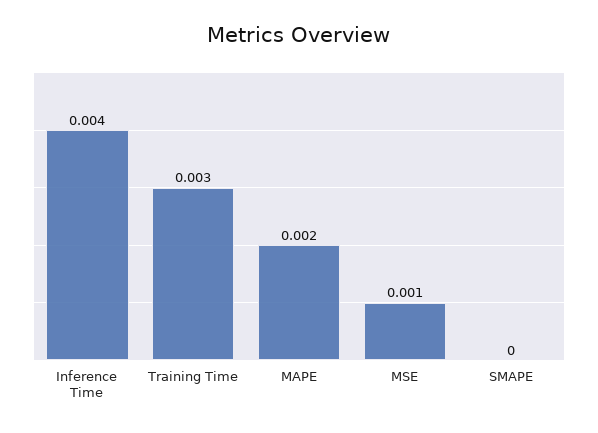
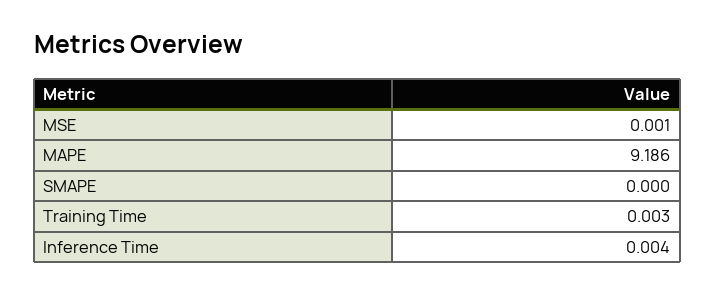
  {
    "Inference Time": 0.004,
    "Training Time": 0.003,
-   "MAPE": 0.002,
+   "MAPE": 9.186,
    "MSE": 0.001,
    "SMAPE": 0
  }

